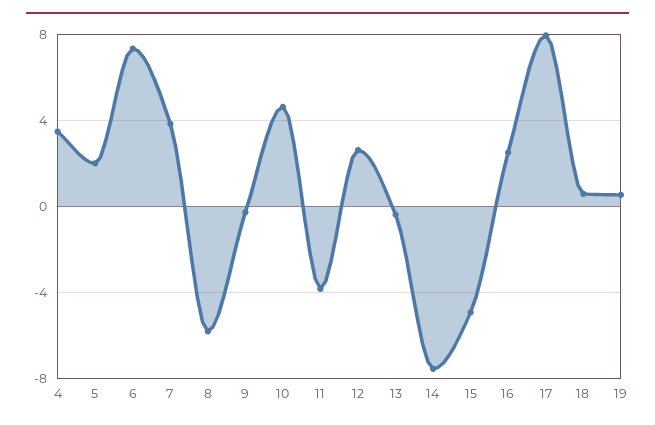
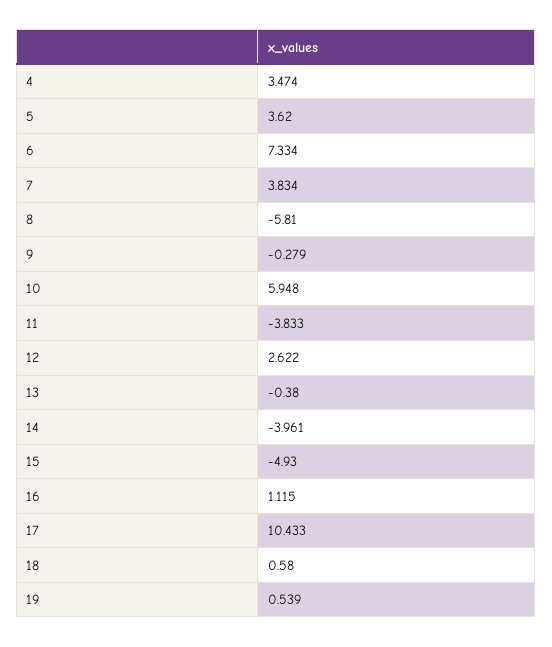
  {
    "4": 3.474,
-   "5": 2,
+   "5": 3.62,
    "6": 7.334,
    "7": 3.834,
    "8": -5.81,
    "9": -0.279,
-   "10": 4.5,
+   "10": 5.948,
    "11": -3.833,
    "12": 2.622,
    "13": -0.38,
-   "14": -7.5,
+   "14": -3.961,
    "15": -4.93,
-   "16": 2.5,
+   "16": 1.115,
-   "17": 8,
+   "17": 10.433,
    "18": 0.58,
    "19": 0.539
  }

